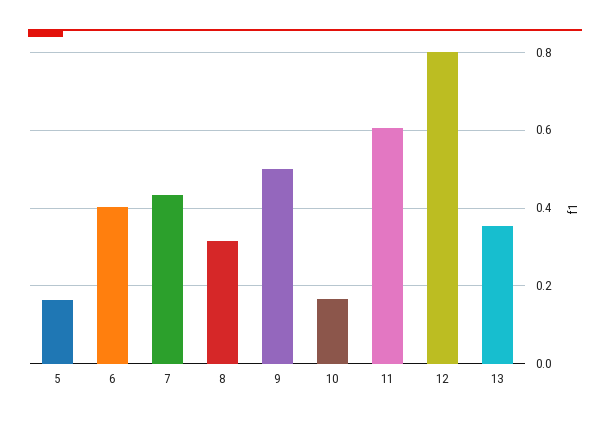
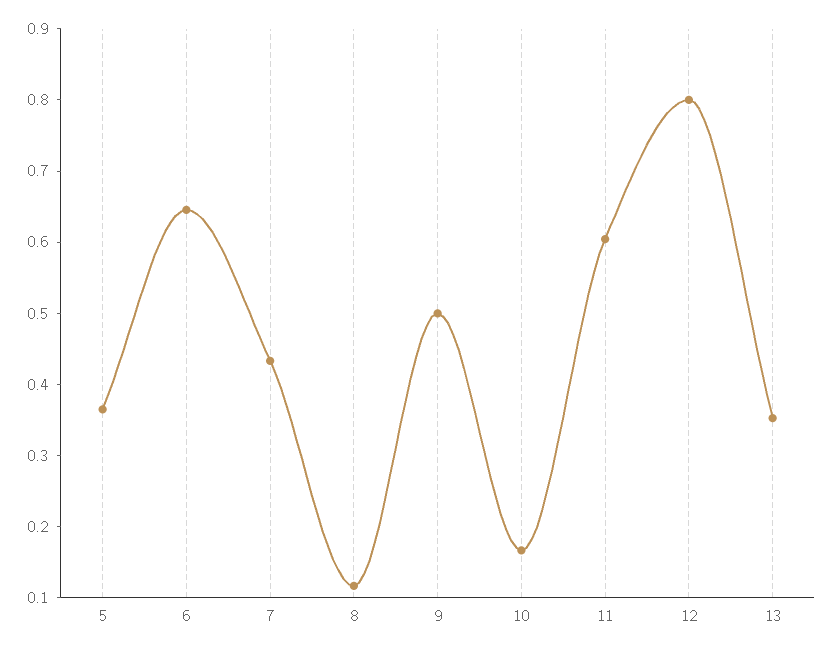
  {
-   "5": 0.16,
+   "5": 0.36,
-   "6": 0.4,
+   "6": 0.64,
    "7": 0.44,
-   "8": 0.32,
+   "8": 0.12,
    "9": 0.5,
    "10": 0.16,
    "11": 0.6,
    "12": 0.8,
    "13": 0.36
  }

